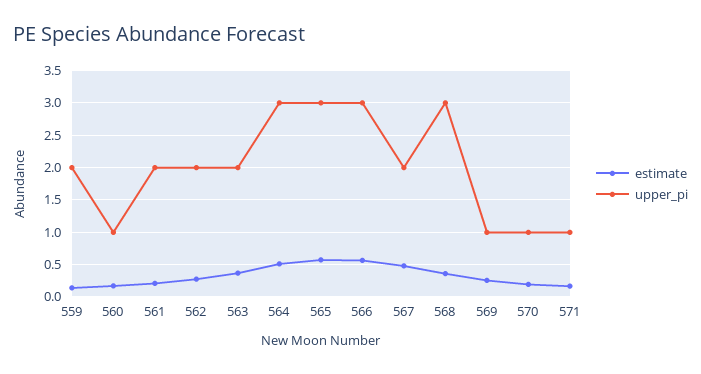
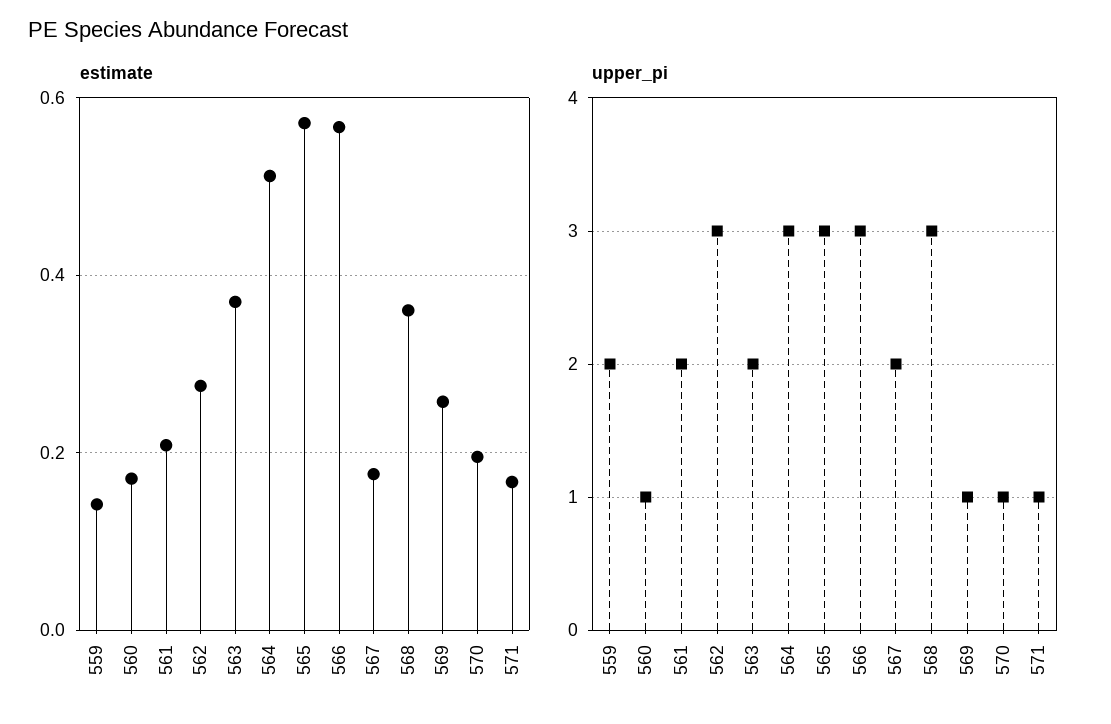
  {
    "estimate": {
      "559": 0.14,
      "560": 0.18,
      "561": 0.2,
      "562": 0.28,
      "563": 0.38,
      "564": 0.52,
      "565": 0.58,
      "566": 0.56,
-     "567": 0.5,
+     "567": 0.18,
      "568": 0.36,
      "569": 0.26,
      "570": 0.2,
      "571": 0.16
    },
    "upper_pi": {
      "559": 2,
      "560": 1,
      "561": 2,
-     "562": 2,
+     "562": 3,
      "563": 2,
      "564": 3,
      "565": 3,
      "566": 3,
      "567": 2,
      "568": 3,
      "569": 1,
      "570": 1,
      "571": 1
    }
  }

